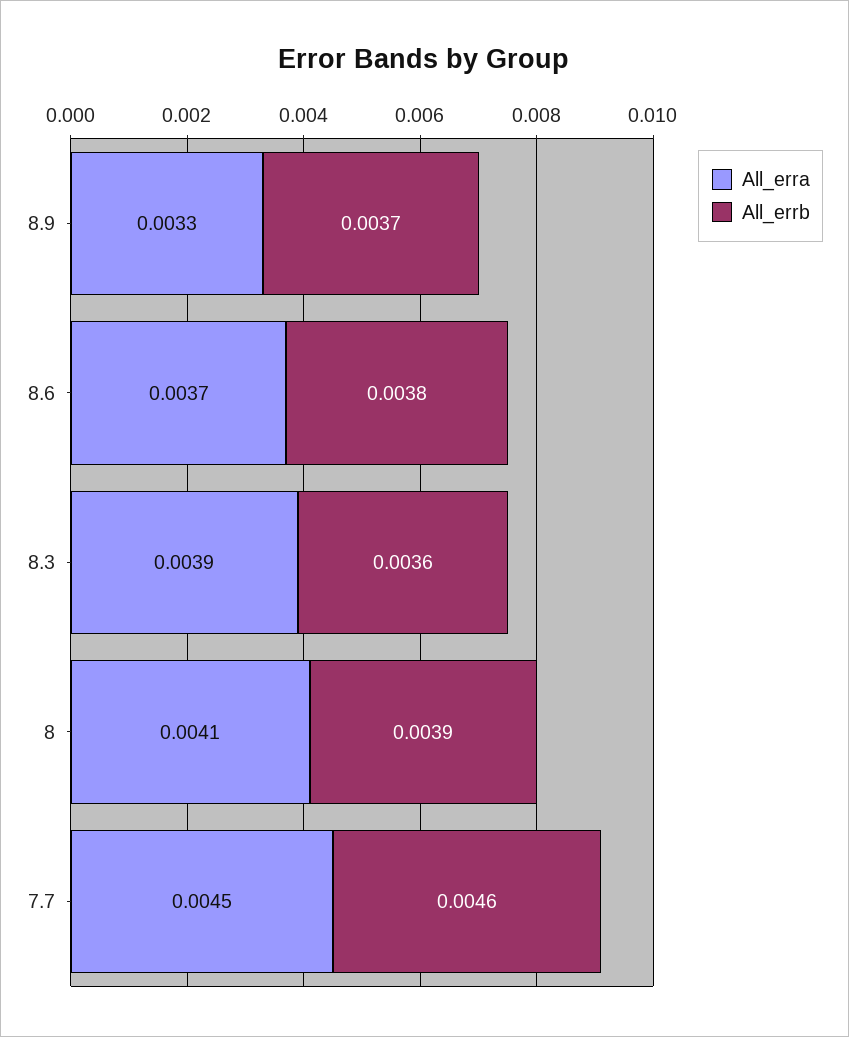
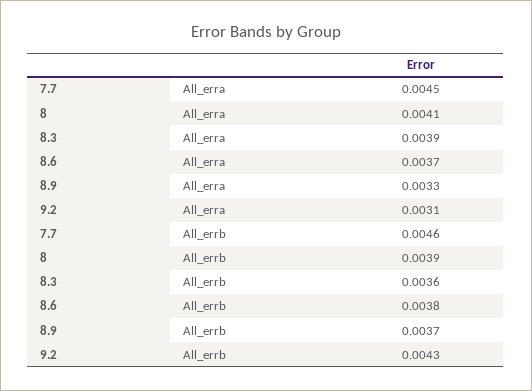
  {
    "All_erra": {
      "8.9": 0.0033,
      "8.6": 0.0037,
      "8.3": 0.0039,
      "8": 0.0041,
-     "7.7": 0.0045
+     "7.7": 0.0045,
+     "9.2": 0.0031
    },
    "All_errb": {
      "8.9": 0.0037,
      "8.6": 0.0038,
      "8.3": 0.0036,
      "8": 0.0039,
-     "7.7": 0.0046
+     "7.7": 0.0046,
+     "9.2": 0.0043
    }
  }

